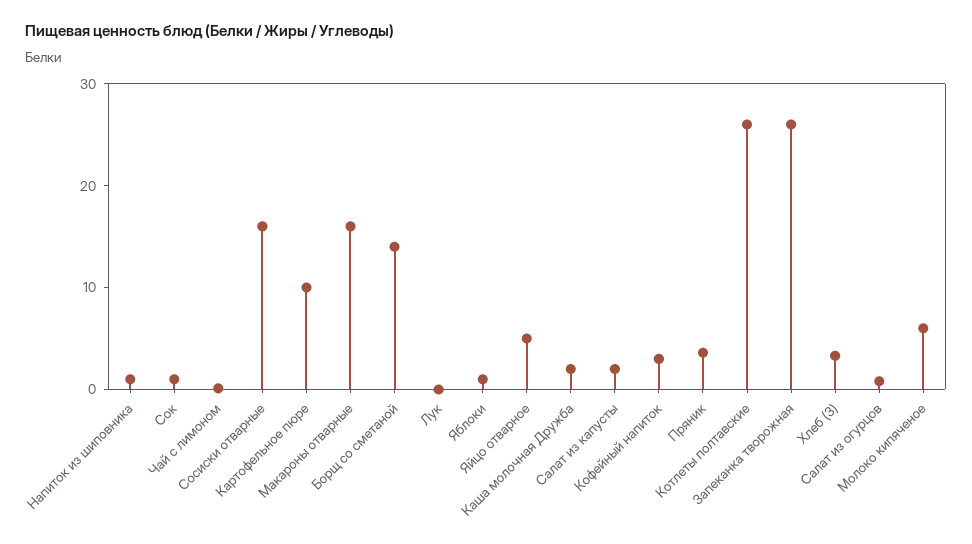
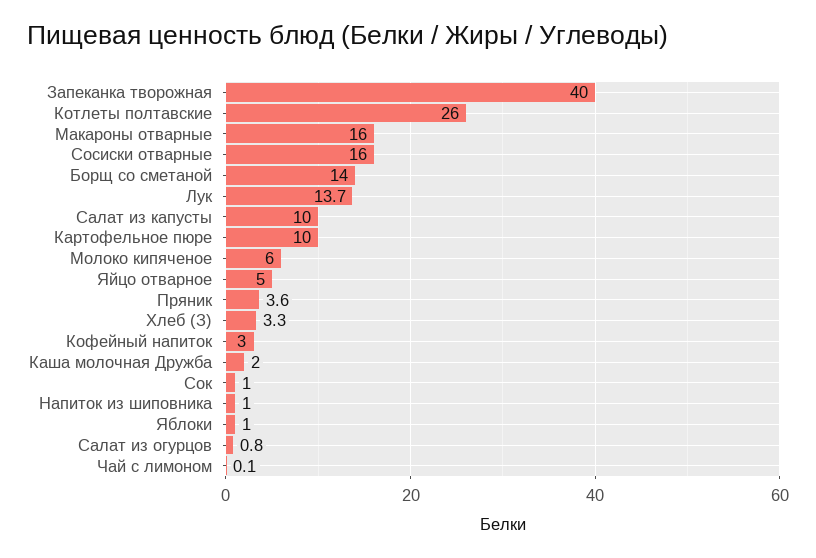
  {
    "Напиток из шиповника": 1,
    "Сок": 1,
    "Чай с лимоном": 0.1,
    "Сосиски отварные": 16,
    "Картофельное пюре": 10,
    "Макароны отварные": 16,
    "Борщ со сметаной": 14,
-   "Лук": 0,
+   "Лук": 13.7,
    "Яблоки": 1,
    "Яйцо отварное": 5,
    "Каша молочная Дружба": 2,
-   "Салат из капусты": 2,
+   "Салат из капусты": 10,
    "Кофейный напиток": 3,
    "Пряник": 3.6,
    "Котлеты полтавские": 26,
-   "Запеканка творожная": 26,
+   "Запеканка творожная": 40,
    "Хлеб (З)": 3.3,
    "Салат из огурцов": 0.8,
    "Молоко кипяченое": 6
  }

